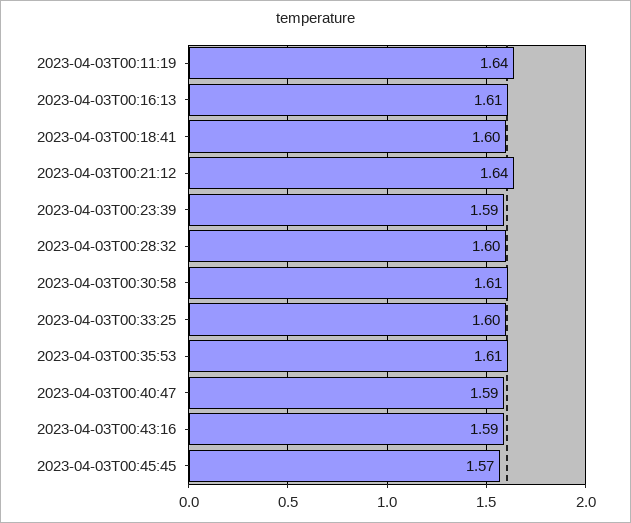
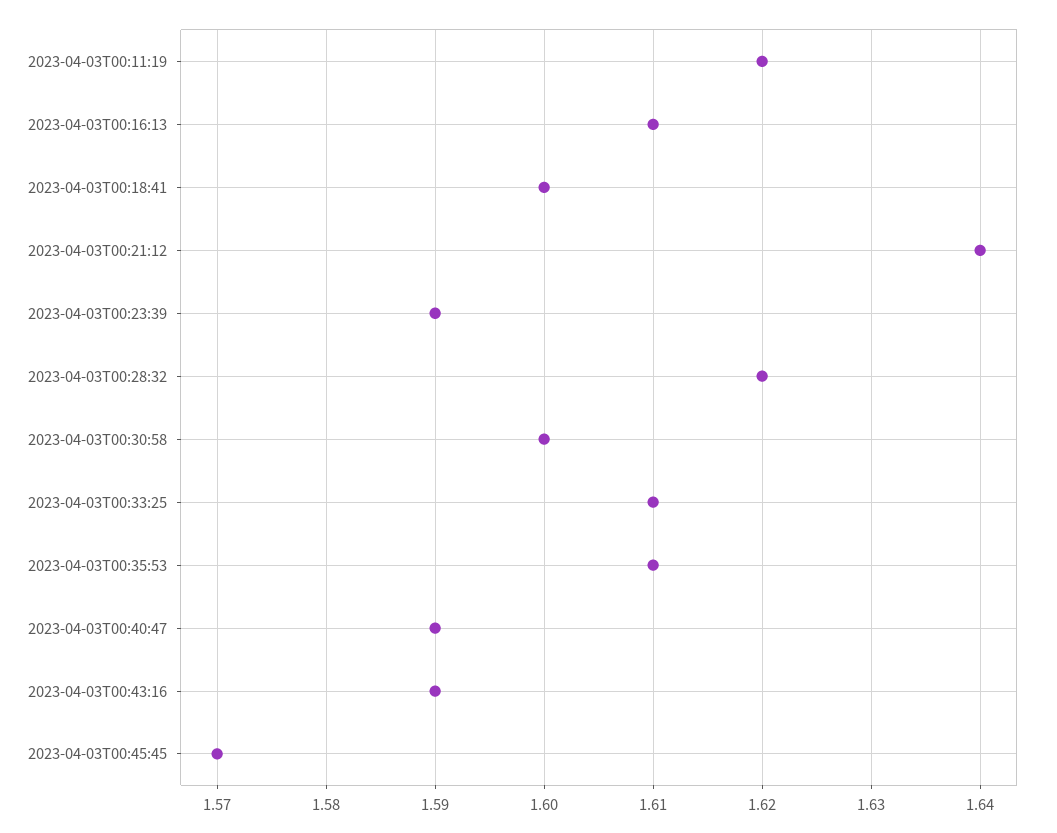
  {
-   "2023-04-03T00:11:19": 1.64,
+   "2023-04-03T00:11:19": 1.62,
    "2023-04-03T00:16:13": 1.61,
    "2023-04-03T00:18:41": 1.6,
    "2023-04-03T00:21:12": 1.64,
    "2023-04-03T00:23:39": 1.59,
-   "2023-04-03T00:28:32": 1.6,
+   "2023-04-03T00:28:32": 1.62,
-   "2023-04-03T00:30:58": 1.61,
+   "2023-04-03T00:30:58": 1.6,
-   "2023-04-03T00:33:25": 1.6,
+   "2023-04-03T00:33:25": 1.61,
    "2023-04-03T00:35:53": 1.61,
    "2023-04-03T00:40:47": 1.59,
    "2023-04-03T00:43:16": 1.59,
    "2023-04-03T00:45:45": 1.57
  }

